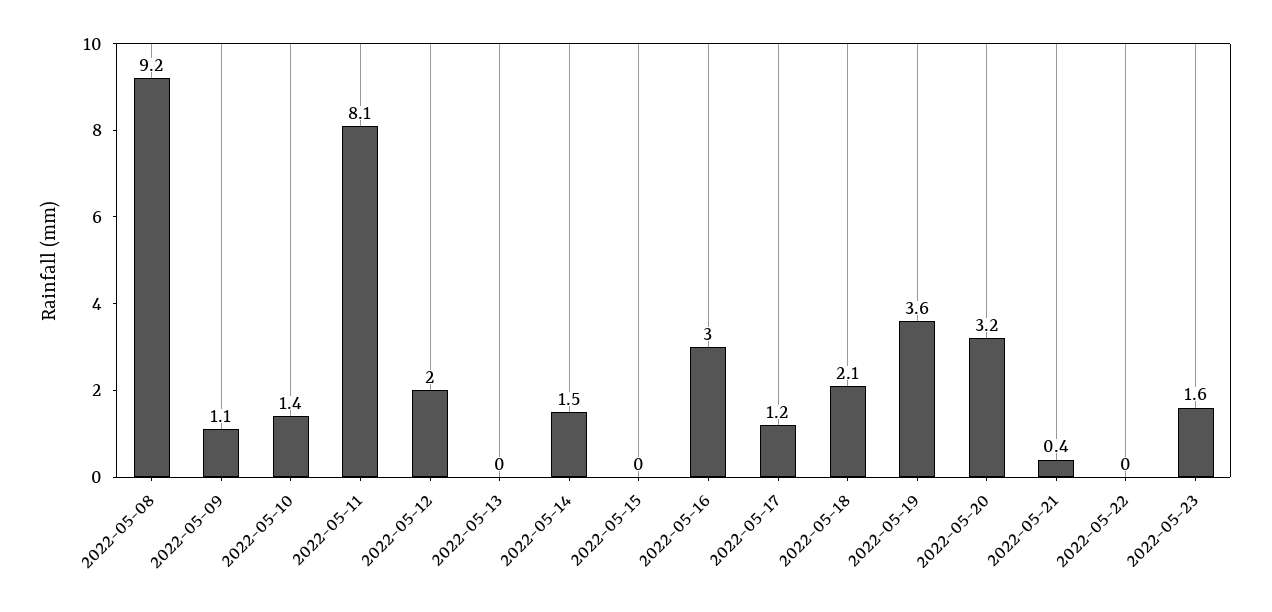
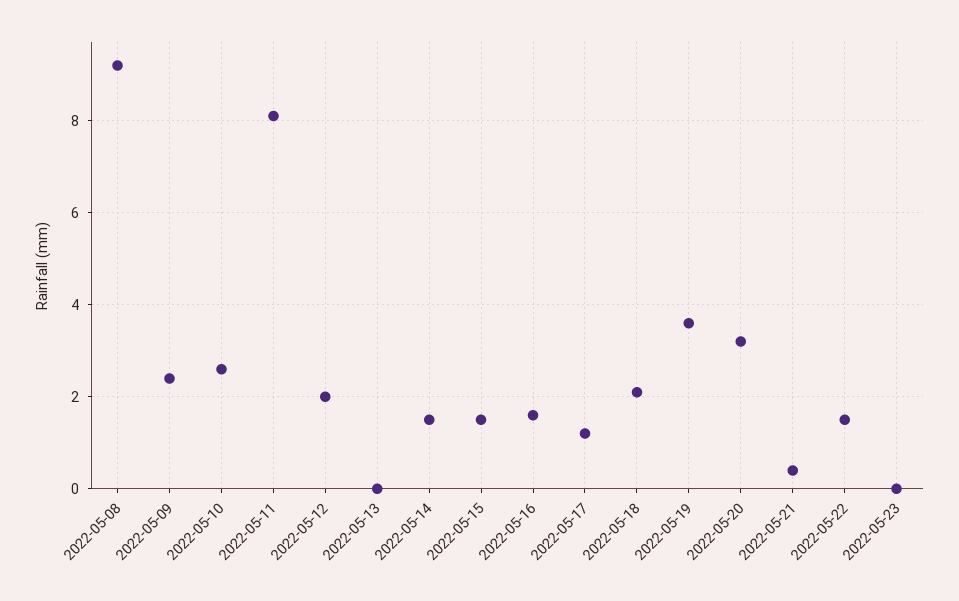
  {
    "2022-05-08": 9.2,
-   "2022-05-09": 1.1,
+   "2022-05-09": 2.5,
-   "2022-05-10": 1.4,
+   "2022-05-10": 2.5,
    "2022-05-11": 8.1,
    "2022-05-12": 2,
    "2022-05-13": 0,
    "2022-05-14": 1.5,
-   "2022-05-15": 0,
+   "2022-05-15": 1.5,
-   "2022-05-16": 3,
+   "2022-05-16": 1.5,
    "2022-05-17": 1.2,
    "2022-05-18": 2.1,
    "2022-05-19": 3.6,
    "2022-05-20": 3.2,
    "2022-05-21": 0.4,
-   "2022-05-22": 0,
+   "2022-05-22": 1.5,
-   "2022-05-23": 1.6
+   "2022-05-23": 0
  }

